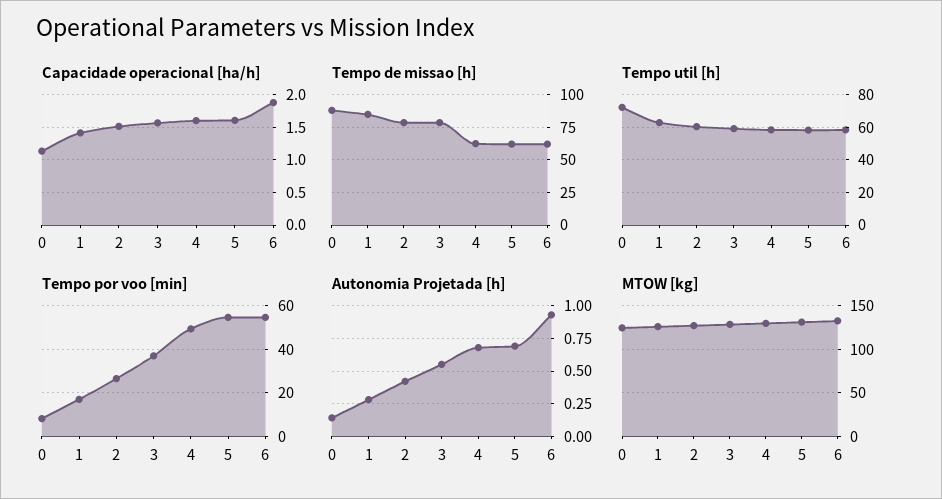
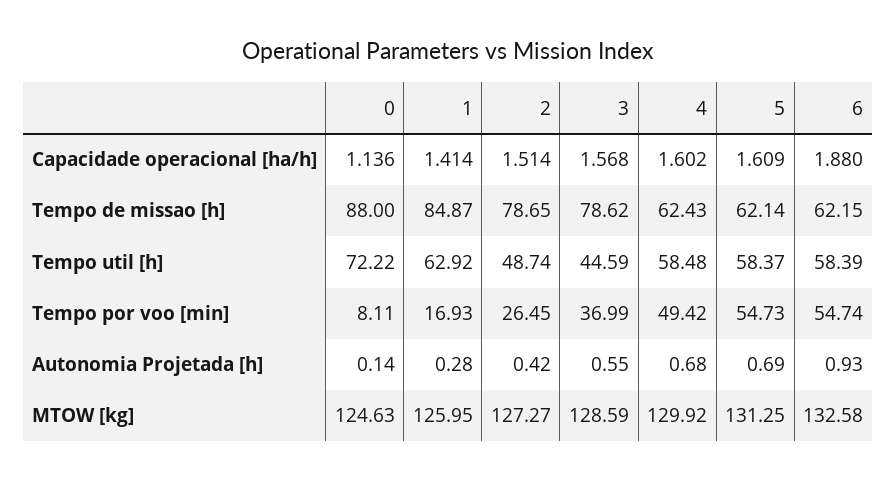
  {
    "Capacidade operacional [ha/h]": {
      "0": 1.136,
      "1": 1.414,
      "2": 1.514,
      "3": 1.568,
      "4": 1.602,
      "5": 1.609,
      "6": 1.88
    },
    "Tempo de missao [h]": {
      "0": 88,
      "1": 84.87,
      "2": 78.65,
      "3": 78.62,
      "4": 62.43,
      "5": 62.14,
      "6": 62.15
    },
    "Tempo util [h]": {
      "0": 72.22,
      "1": 62.92,
-     "2": 60,
+     "2": 48.74,
-     "3": 60,
+     "3": 44.59,
      "4": 58.48,
      "5": 58.37,
      "6": 58.39
    },
    "Tempo por voo [min]": {
      "0": 8.11,
      "1": 16.93,
      "2": 26.45,
      "3": 36.99,
      "4": 49.42,
      "5": 54.73,
      "6": 54.74
    },
    "Autonomia Projetada [h]": {
      "0": 0.14,
      "1": 0.28,
      "2": 0.42,
      "3": 0.55,
      "4": 0.68,
      "5": 0.69,
      "6": 0.93
    },
    "MTOW [kg]": {
      "0": 124.63,
      "1": 125.95,
      "2": 127.27,
      "3": 128.59,
      "4": 129.92,
      "5": 131.25,
      "6": 132.58
    }
  }

